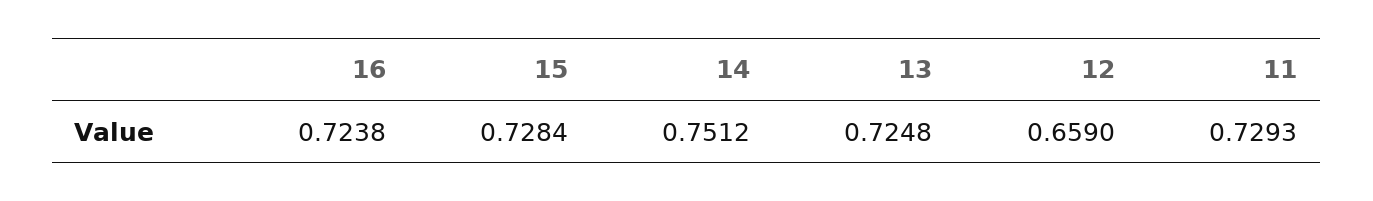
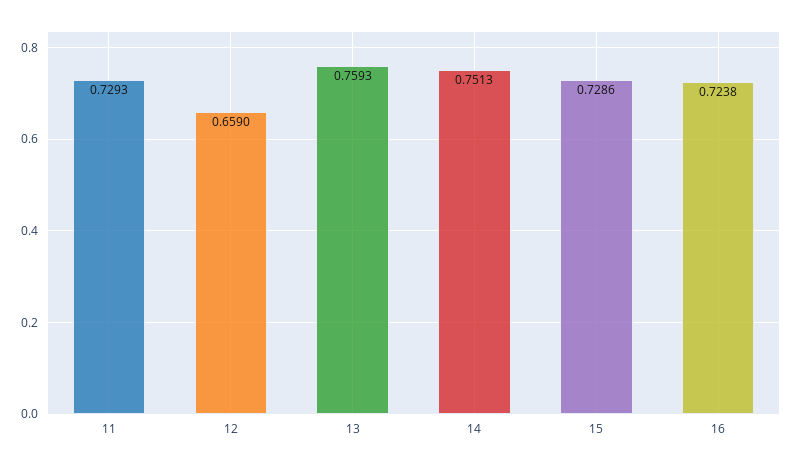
  {
    "16": 0.7238,
-   "15": 0.7284,
+   "15": 0.7286,
-   "14": 0.7512,
+   "14": 0.7513,
-   "13": 0.7248,
+   "13": 0.7593,
    "12": 0.659,
    "11": 0.7293
  }

